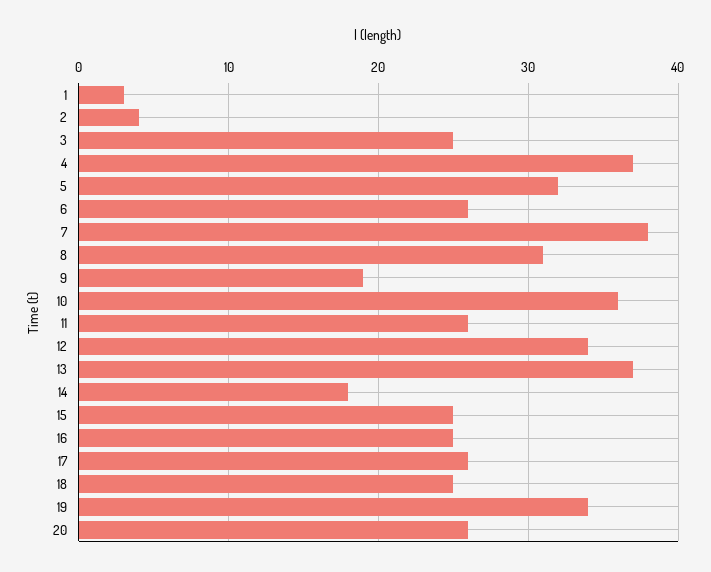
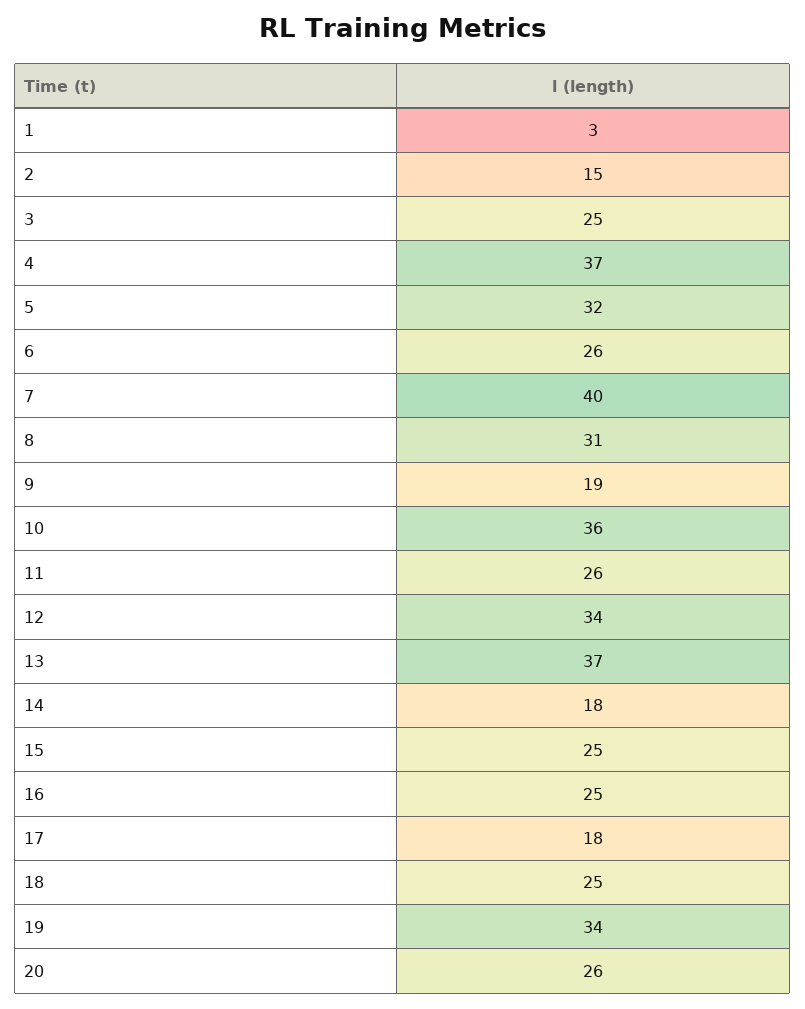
  {
    "1": 3,
-   "2": 4,
+   "2": 15,
    "3": 25,
    "4": 37,
    "5": 32,
    "6": 26,
-   "7": 38,
+   "7": 40,
    "8": 31,
    "9": 19,
    "10": 36,
    "11": 26,
    "12": 34,
    "13": 37,
    "14": 18,
    "15": 25,
    "16": 25,
-   "17": 26,
+   "17": 18,
    "18": 25,
    "19": 34,
    "20": 26
  }

